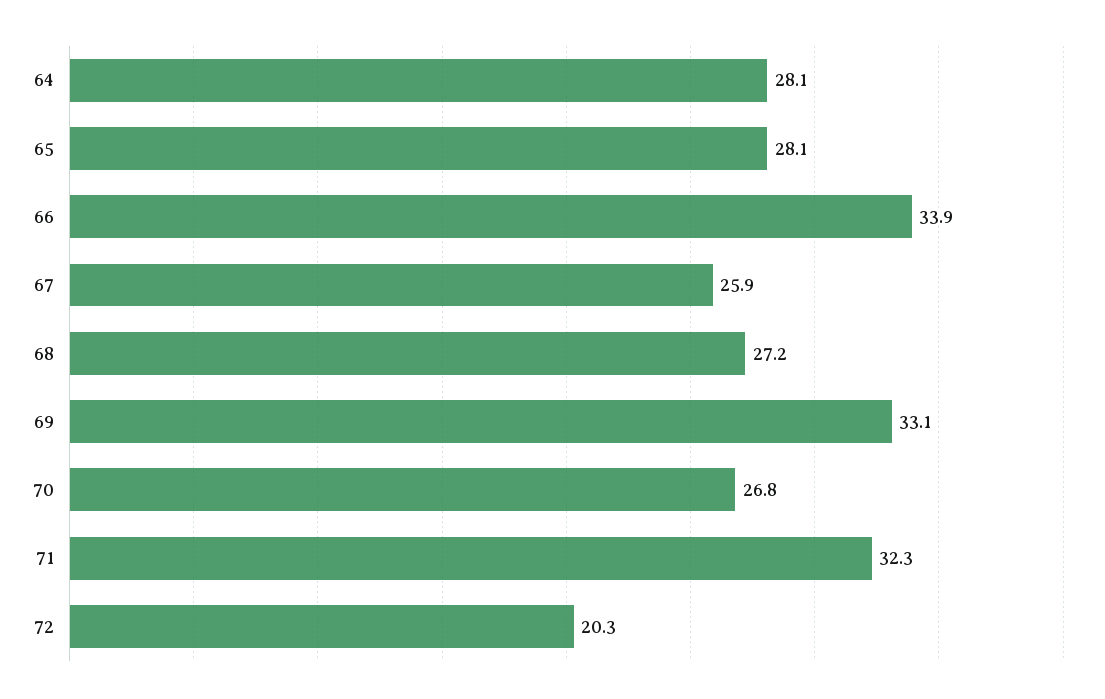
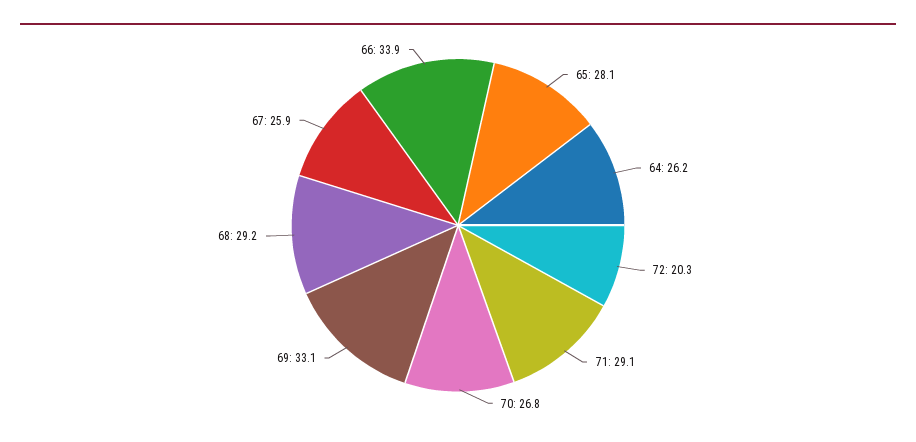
  {
-   "64": 28.1,
+   "64": 26.2,
    "65": 28.1,
    "66": 33.9,
    "67": 25.9,
-   "68": 27.2,
+   "68": 29.2,
    "69": 33.1,
    "70": 26.8,
-   "71": 32.3,
+   "71": 29.1,
    "72": 20.3
  }

